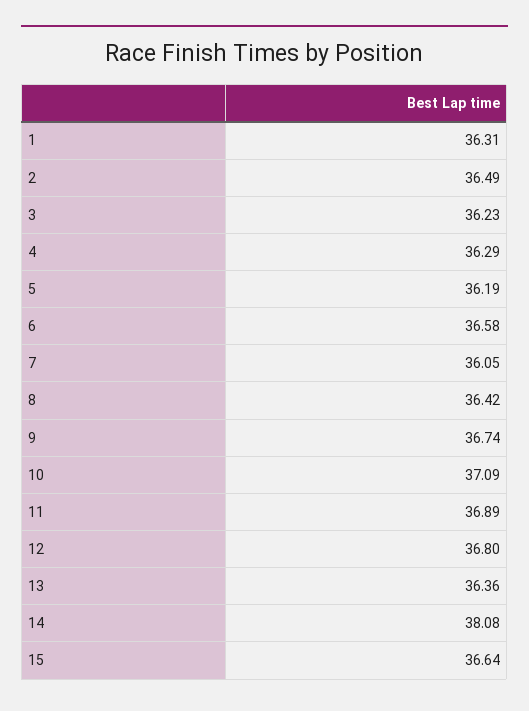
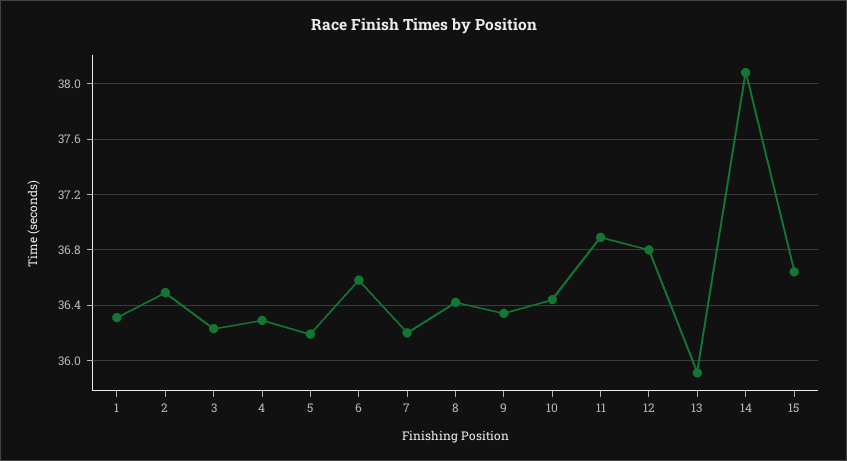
  {
    "1": 36.31,
    "2": 36.49,
    "3": 36.23,
    "4": 36.29,
    "5": 36.19,
    "6": 36.58,
-   "7": 36.05,
+   "7": 36.2,
    "8": 36.42,
-   "9": 36.74,
+   "9": 36.35,
-   "10": 37.09,
+   "10": 36.45,
    "11": 36.89,
    "12": 36.8,
-   "13": 36.36,
+   "13": 35.9,
    "14": 38.08,
    "15": 36.64
  }

